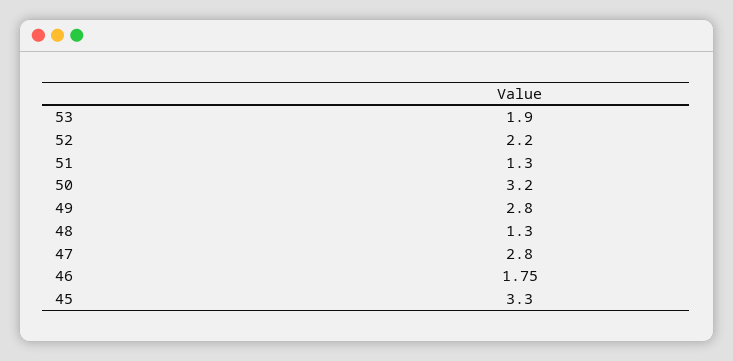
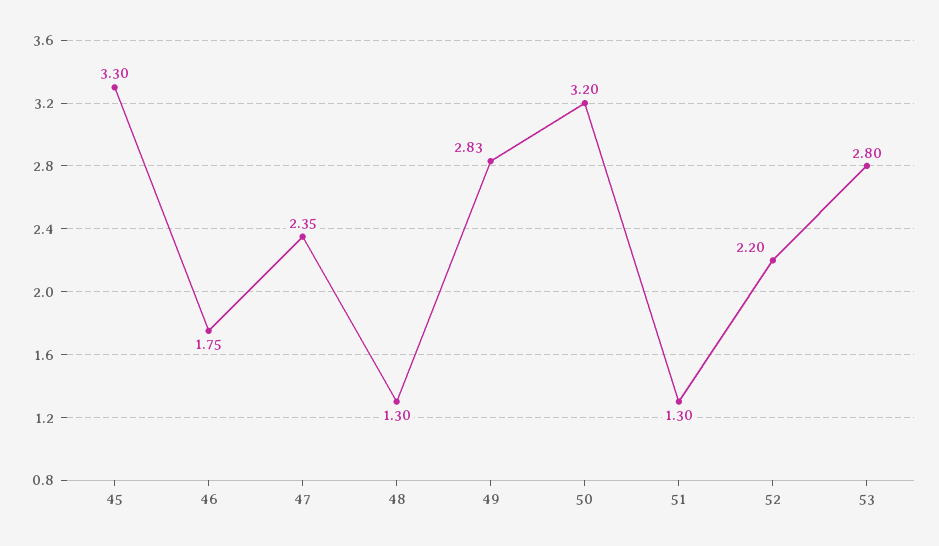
  {
-   "53": 1.9,
+   "53": 2.8,
    "52": 2.2,
    "51": 1.3,
    "50": 3.2,
-   "49": 2.8,
+   "49": 2.83,
    "48": 1.3,
-   "47": 2.8,
+   "47": 2.35,
    "46": 1.75,
    "45": 3.3
  }

